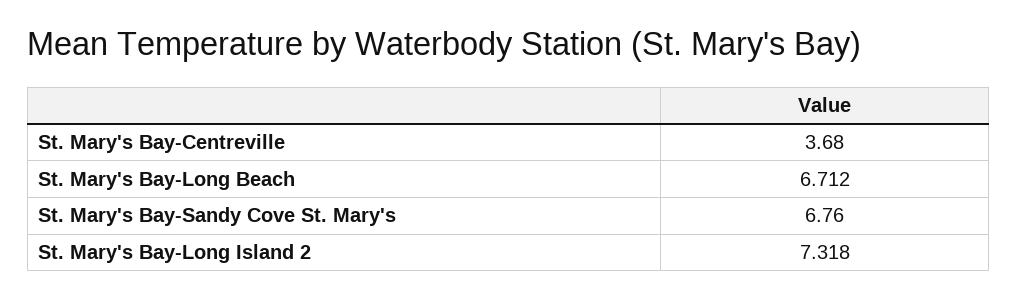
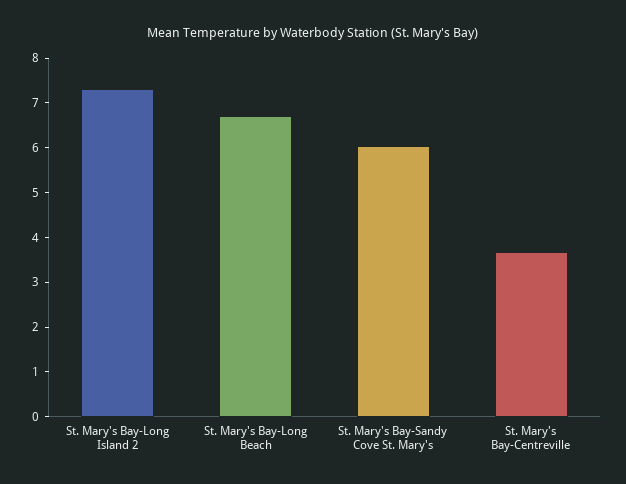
  {
    "St. Mary's Bay-Centreville": 3.68,
    "St. Mary's Bay-Long Beach": 6.712,
-   "St. Mary's Bay-Sandy Cove St. Mary's": 6.76,
+   "St. Mary's Bay-Sandy Cove St. Mary's": 6,
    "St. Mary's Bay-Long Island 2": 7.318
  }

